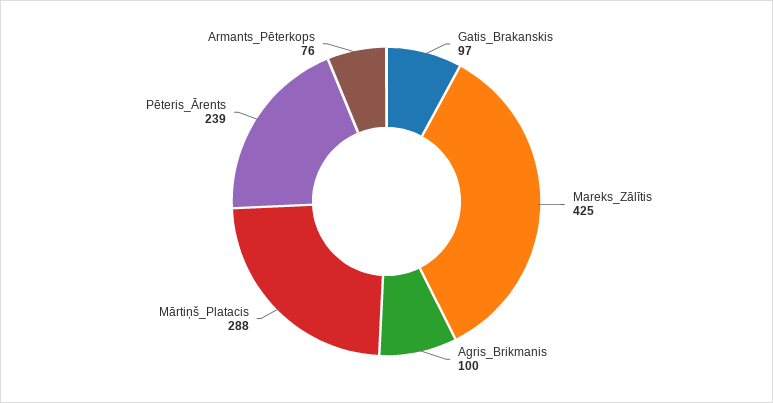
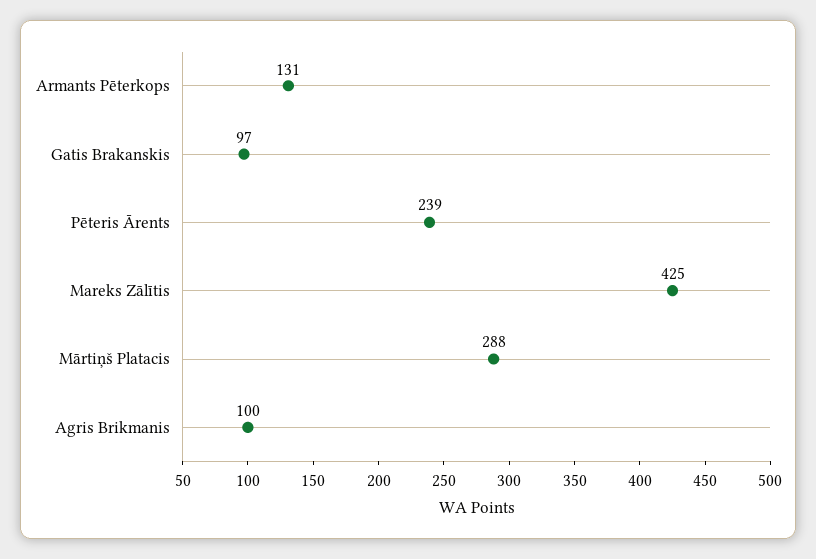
  {
    "Gatis_Brakanskis": 97,
    "Mareks_Zālītis": 425,
    "Agris_Brikmanis": 100,
    "Mārtiņš_Platacis": 288,
    "Pēteris_Ārents": 239,
-   "Armants_Pēterkops": 76
+   "Armants_Pēterkops": 131
  }

